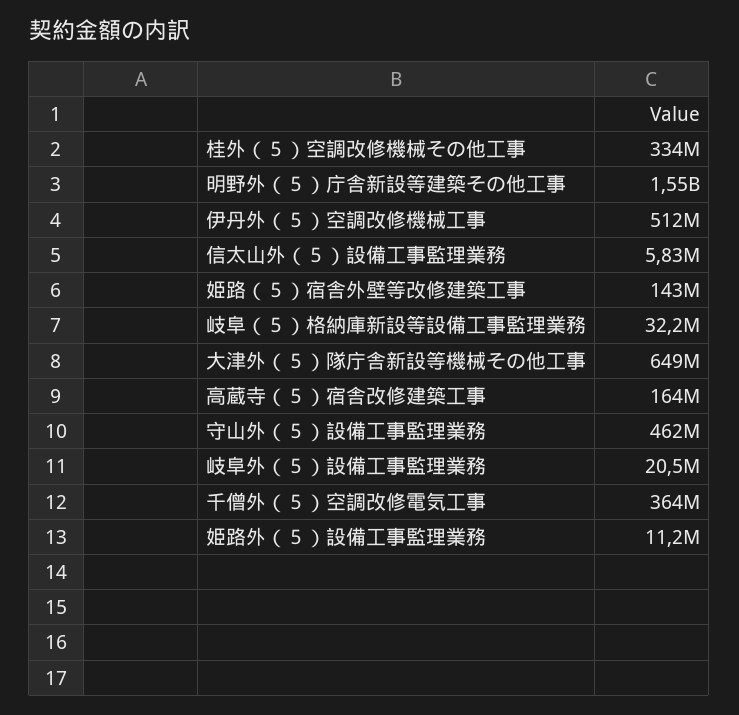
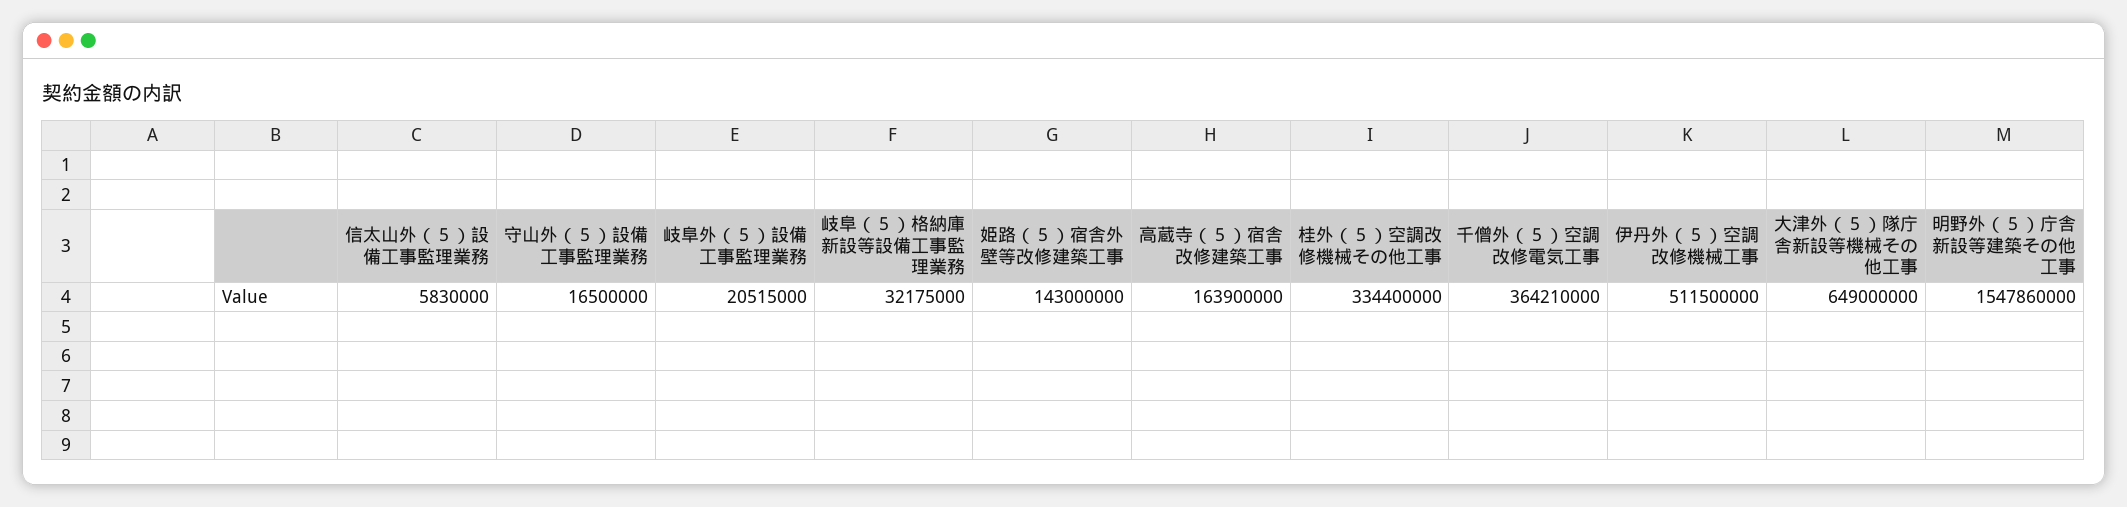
  {
    "桂外（５）空調改修機械その他工事": 334400000,
    "明野外（５）庁舎新設等建築その他工事": 1547860000,
    "伊丹外（５）空調改修機械工事": 511500000,
    "信太山外（５）設備工事監理業務": 5830000,
    "姫路（５）宿舎外壁等改修建築工事": 143000000,
    "岐阜（５）格納庫新設等設備工事監理業務": 32175000,
    "大津外（５）隊庁舎新設等機械その他工事": 649000000,
    "高蔵寺（５）宿舎改修建築工事": 163900000,
-   "守山外（５）設備工事監理業務": 462000000,
+   "守山外（５）設備工事監理業務": 16500000,
    "岐阜外（５）設備工事監理業務": 20515000,
-   "千僧外（５）空調改修電気工事": 364210000,
+   "千僧外（５）空調改修電気工事": 364210000
-   "姫路外（５）設備工事監理業務": 11200000
  }

